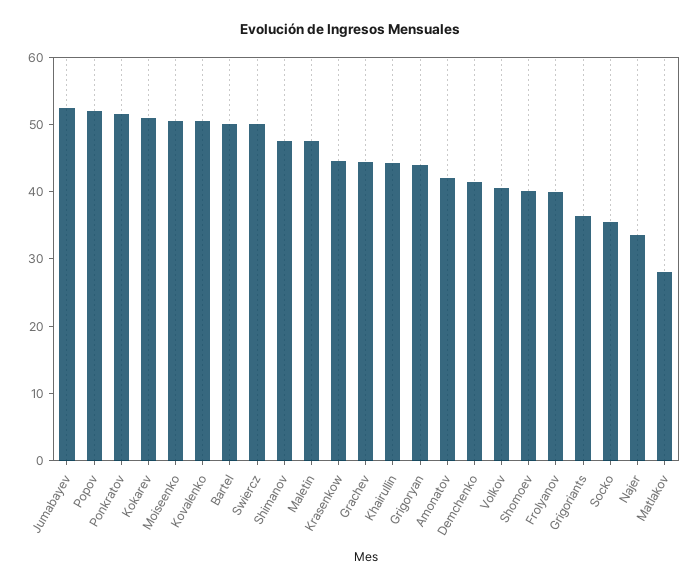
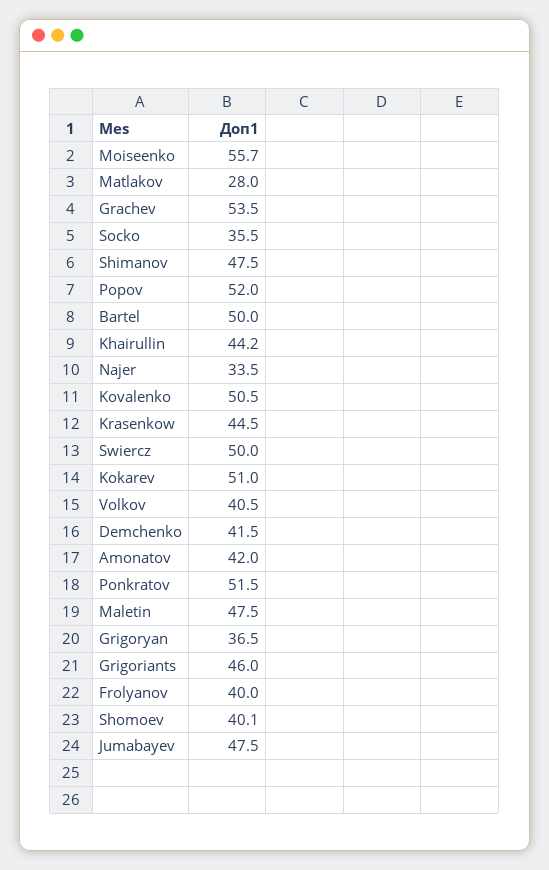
  {
-   "Jumabayev": 52,
+   "Jumabayev": 47.5,
    "Popov": 52,
    "Ponkratov": 51.5,
    "Kokarev": 51,
-   "Moiseenko": 50,
+   "Moiseenko": 55.7,
    "Kovalenko": 50.5,
    "Bartel": 50,
    "Swiercz": 50,
    "Shimanov": 47.5,
    "Maletin": 47.5,
    "Krasenkow": 44.5,
-   "Grachev": 44,
+   "Grachev": 53.5,
    "Khairullin": 44.2,
-   "Grigoryan": 44,
+   "Grigoryan": 36.5,
    "Amonatov": 42,
    "Demchenko": 41.5,
    "Volkov": 40.5,
    "Shomoev": 40.1,
    "Frolyanov": 40,
-   "Grigoriants": 36,
+   "Grigoriants": 46,
    "Socko": 35.5,
    "Najer": 33.5,
    "Matlakov": 28
  }

